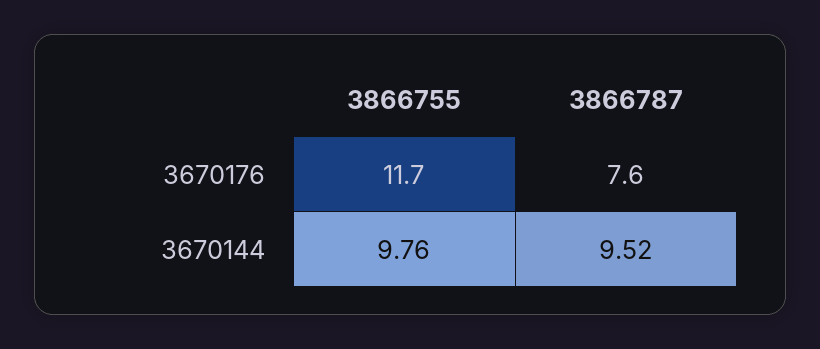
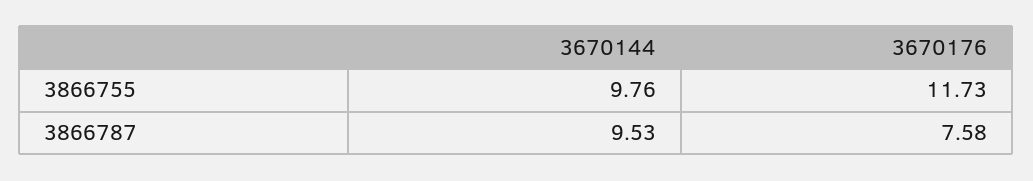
  {
    "3866755": {
      "3670176": 11.73,
      "3670144": 9.76
    },
    "3866787": {
      "3670176": 7.58,
-     "3670144": 9.52
+     "3670144": 9.53
    }
  }

